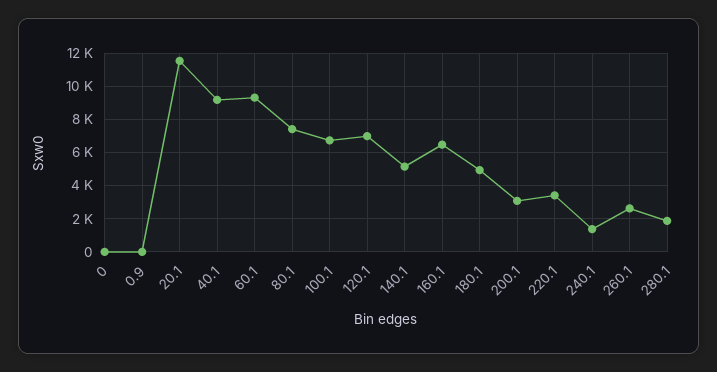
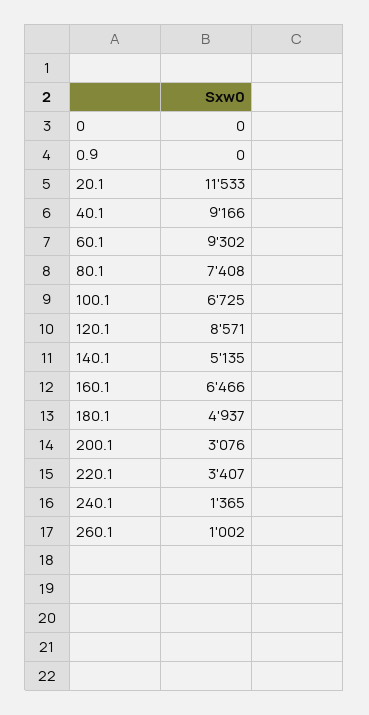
  {
    "0": 0,
    "0.9": 0,
    "20.1": 11533,
    "40.1": 9166,
    "60.1": 9302,
    "80.1": 7408,
    "100.1": 6725,
-   "120.1": 7000,
+   "120.1": 8571,
    "140.1": 5135,
    "160.1": 6466,
    "180.1": 4937,
    "200.1": 3076,
    "220.1": 3407,
    "240.1": 1365,
-   "260.1": 2500,
+   "260.1": 1002
-   "280.1": 2000
  }

